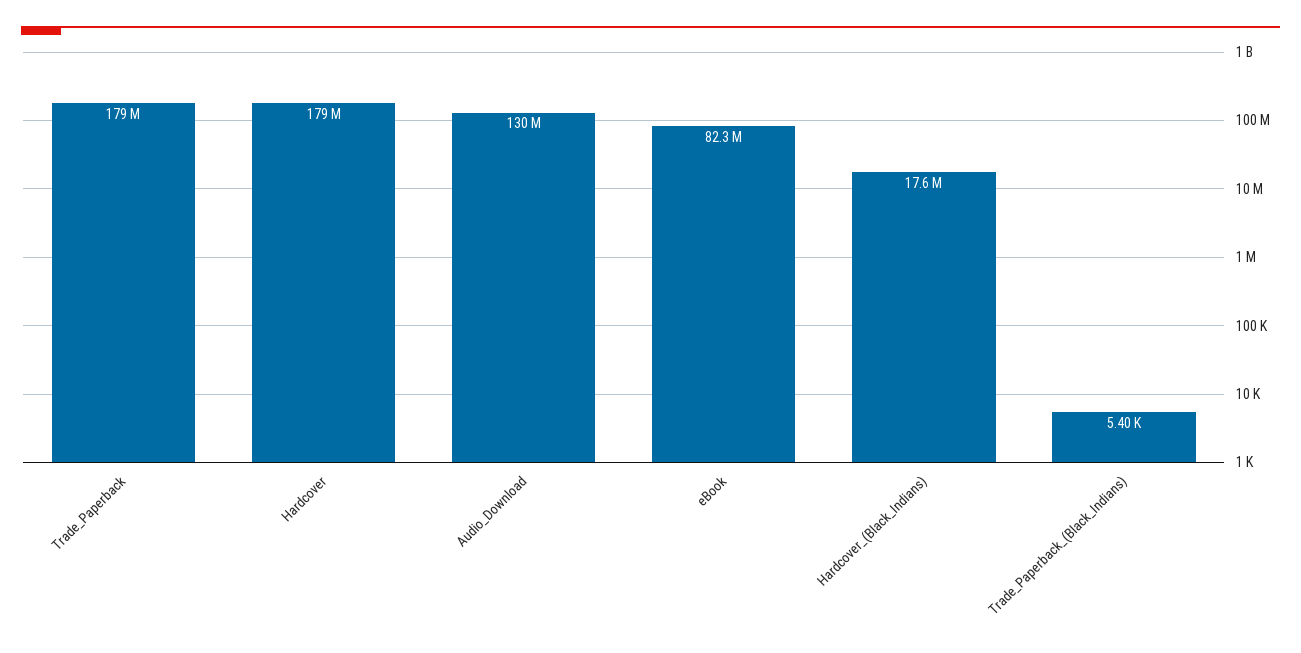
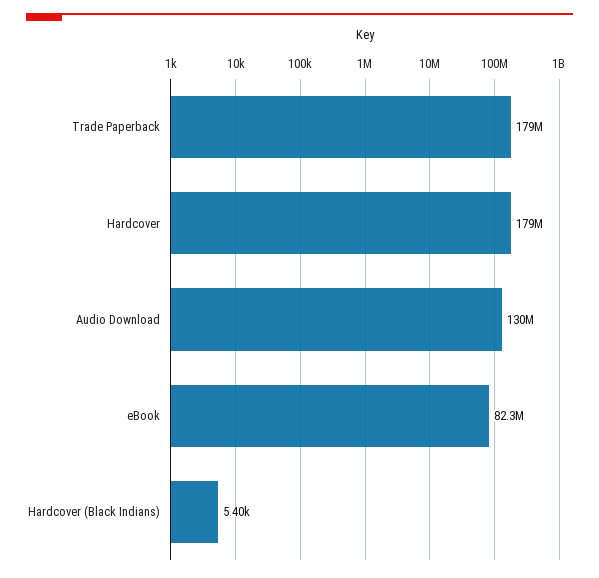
  {
    "Trade_Paperback": 179000000,
    "Hardcover": 179000000,
    "Audio_Download": 130000000,
    "eBook": 82300000,
-   "Hardcover_(Black_Indians)": 17600000,
+   "Hardcover_(Black_Indians)": 5400
-   "Trade_Paperback_(Black_Indians)": 5400
  }

